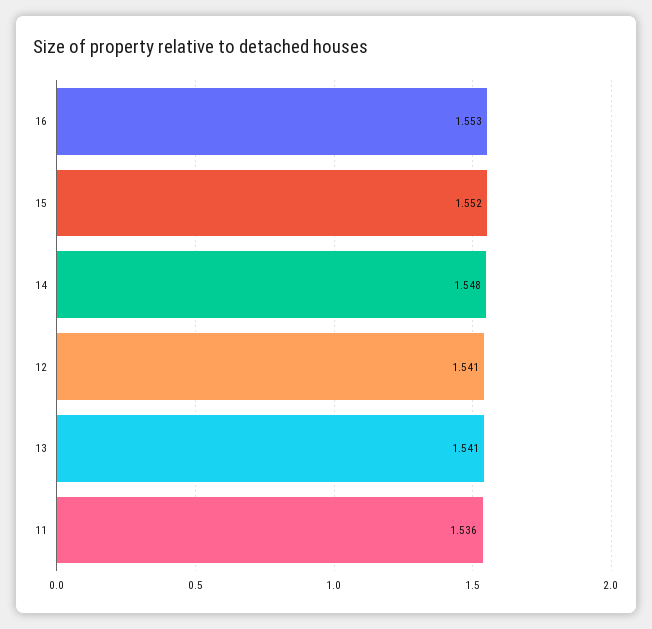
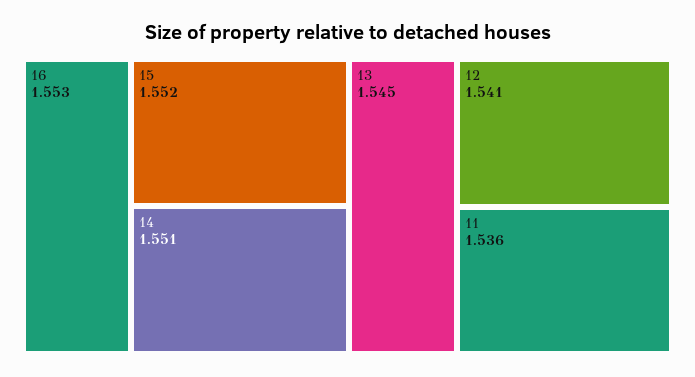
  {
    "16": 1.553,
    "15": 1.552,
-   "14": 1.548,
+   "14": 1.551,
    "12": 1.541,
-   "13": 1.541,
+   "13": 1.545,
    "11": 1.536
  }

